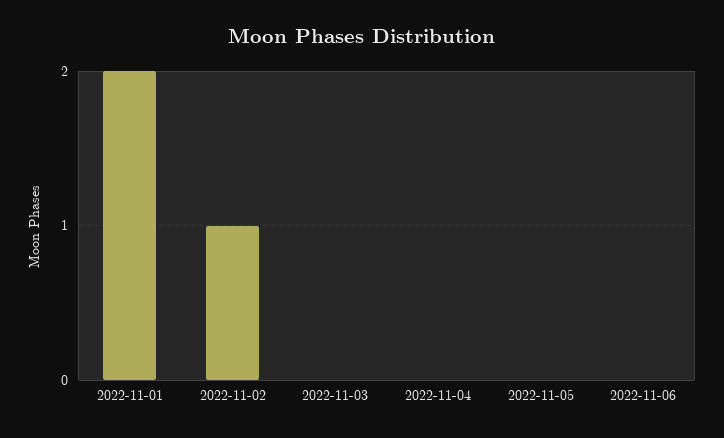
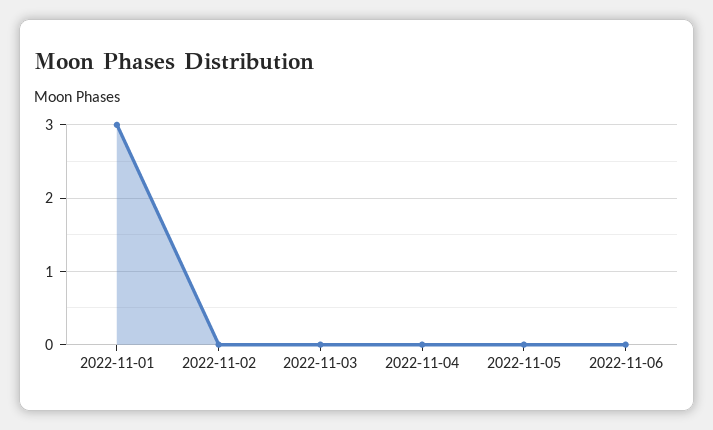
  {
-   "2022-11-01": 2,
+   "2022-11-01": 3,
-   "2022-11-02": 1,
+   "2022-11-02": 0,
    "2022-11-03": 0,
    "2022-11-04": 0,
    "2022-11-05": 0,
    "2022-11-06": 0
  }

